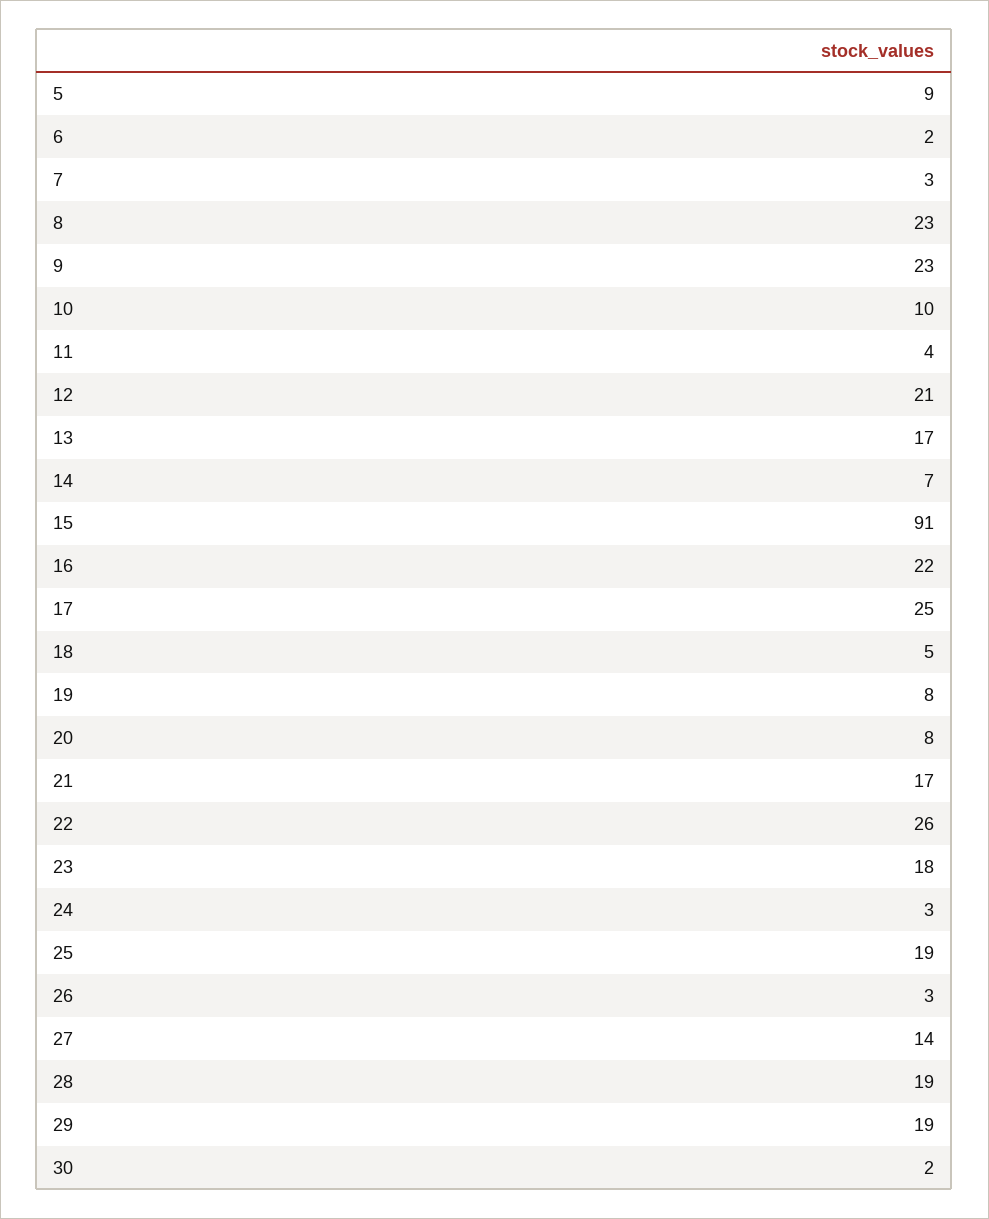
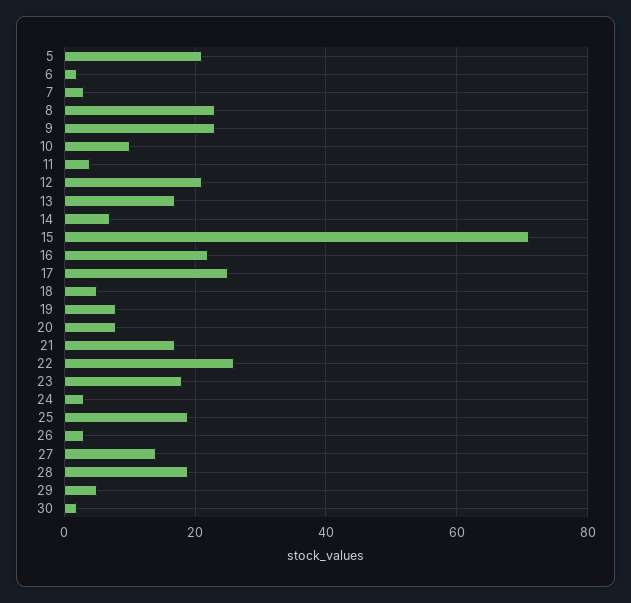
  {
-   "5": 9,
+   "5": 20,
    "6": 2,
    "7": 3,
    "8": 23,
    "9": 23,
    "10": 10,
    "11": 4,
    "12": 21,
    "13": 17,
    "14": 7,
-   "15": 91,
+   "15": 70,
    "16": 22,
    "17": 25,
    "18": 5,
    "19": 8,
    "20": 8,
    "21": 17,
    "22": 26,
    "23": 18,
    "24": 3,
    "25": 19,
    "26": 3,
    "27": 14,
    "28": 19,
-   "29": 19,
+   "29": 5,
    "30": 2
  }

